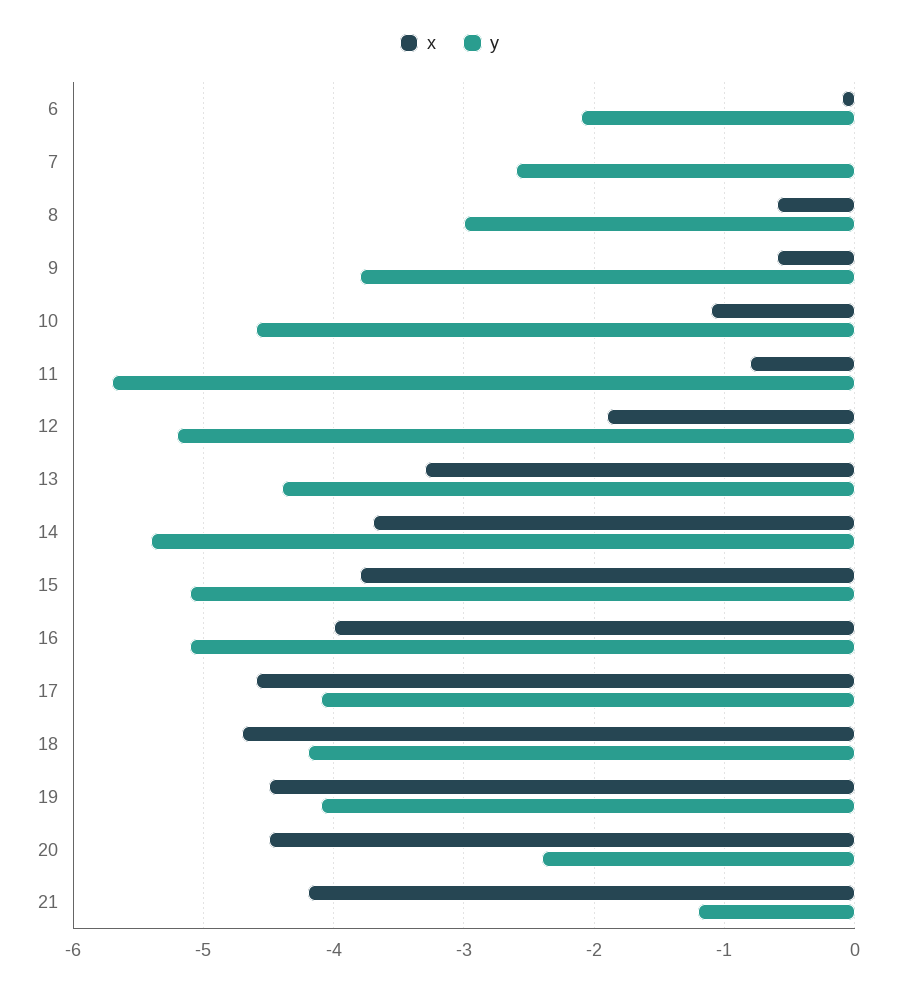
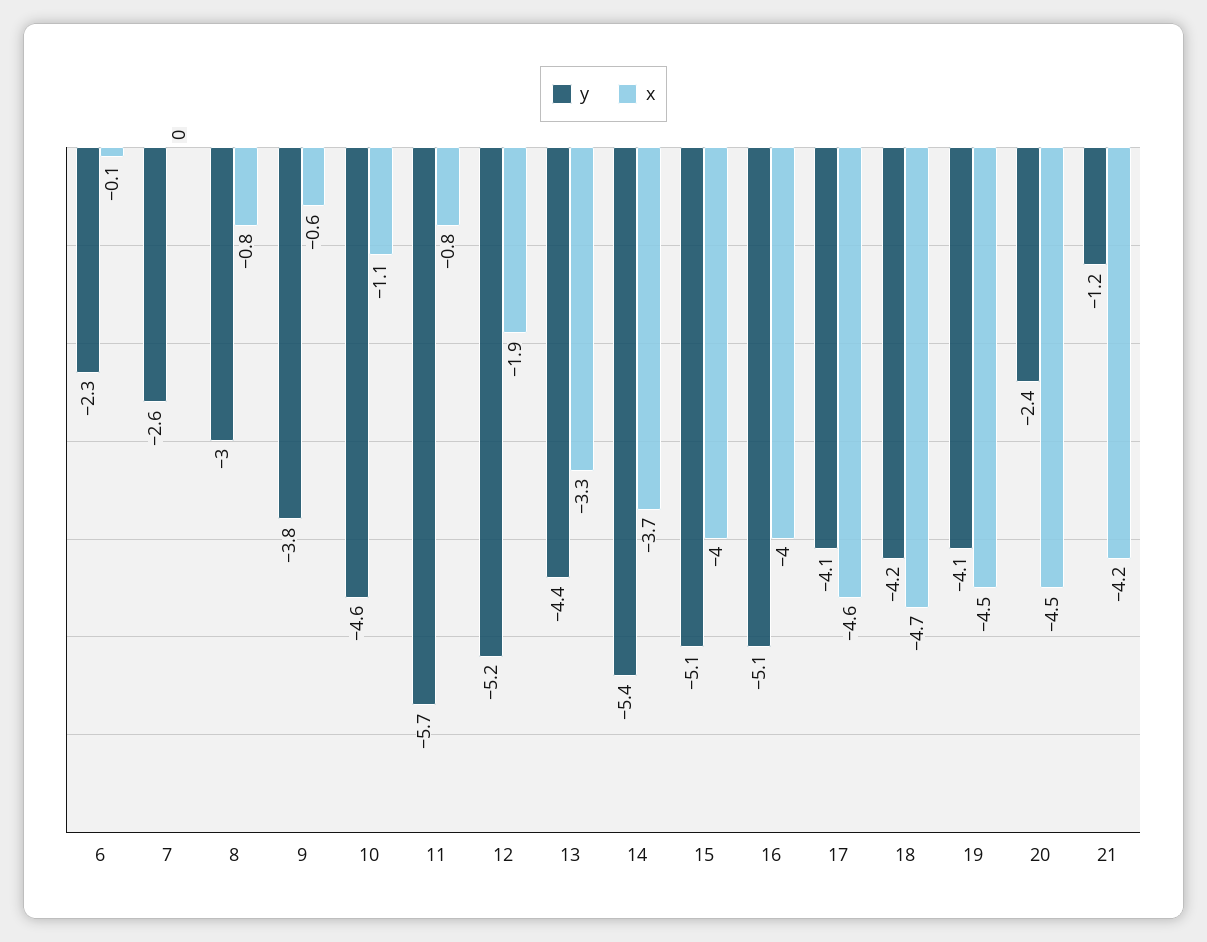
  {
    "x": {
      "6": -0.1,
      "7": 0,
-     "8": -0.6,
+     "8": -0.8,
      "9": -0.6,
      "10": -1.1,
      "11": -0.8,
      "12": -1.9,
      "13": -3.3,
      "14": -3.7,
-     "15": -3.8,
+     "15": -4,
      "16": -4,
      "17": -4.6,
      "18": -4.7,
      "19": -4.5,
      "20": -4.5,
      "21": -4.2
    },
    "y": {
-     "6": -2.1,
+     "6": -2.3,
      "7": -2.6,
      "8": -3,
      "9": -3.8,
      "10": -4.6,
      "11": -5.7,
      "12": -5.2,
      "13": -4.4,
      "14": -5.4,
      "15": -5.1,
      "16": -5.1,
      "17": -4.1,
      "18": -4.2,
      "19": -4.1,
      "20": -2.4,
      "21": -1.2
    }
  }

